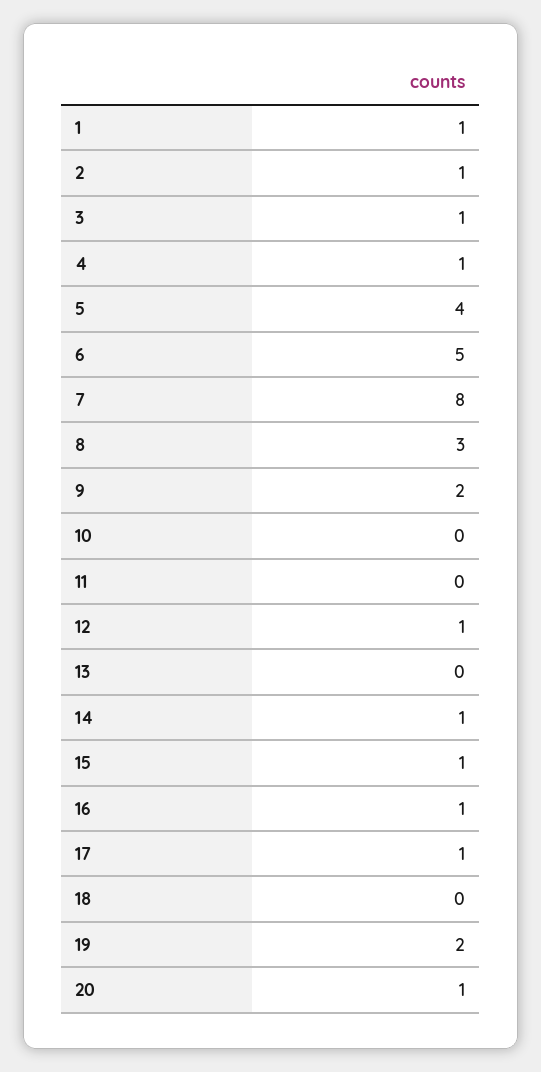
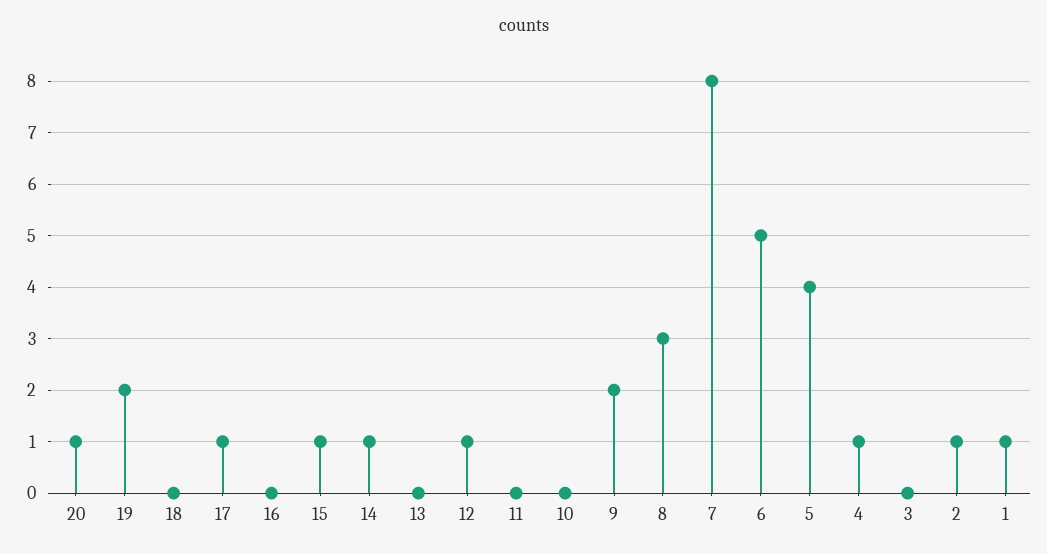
  {
    "1": 1,
    "2": 1,
-   "3": 1,
+   "3": 0,
    "4": 1,
    "5": 4,
    "6": 5,
    "7": 8,
    "8": 3,
    "9": 2,
    "10": 0,
    "11": 0,
    "12": 1,
    "13": 0,
    "14": 1,
    "15": 1,
-   "16": 1,
+   "16": 0,
    "17": 1,
    "18": 0,
    "19": 2,
    "20": 1
  }

